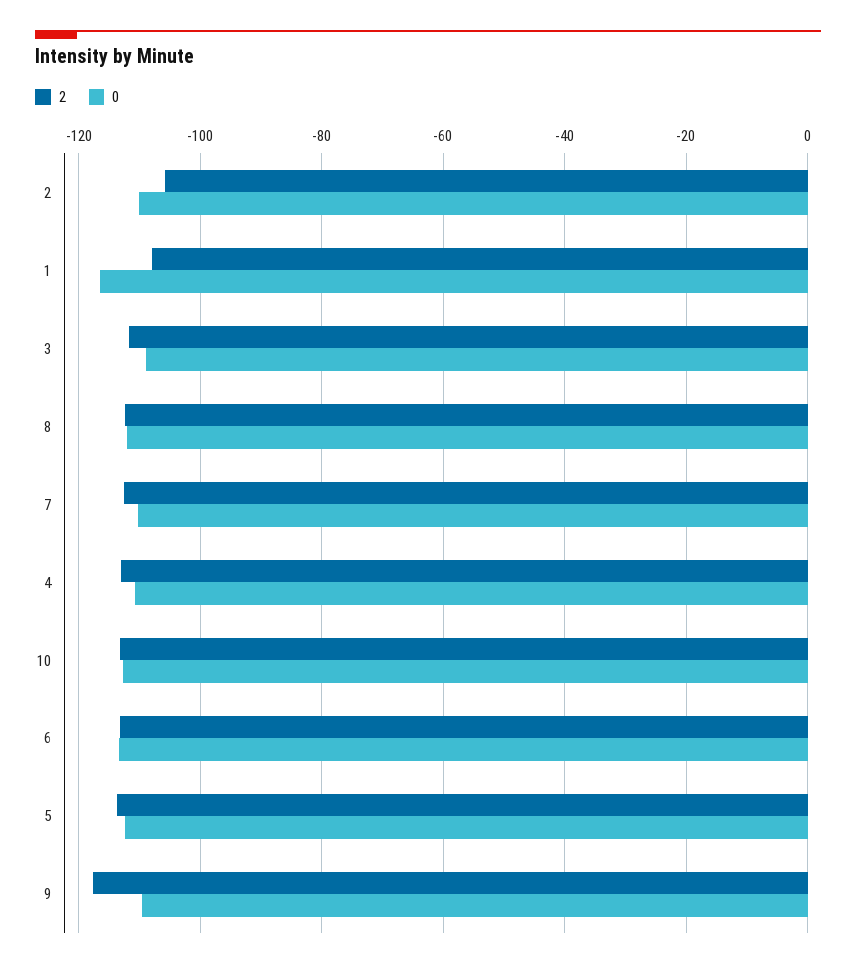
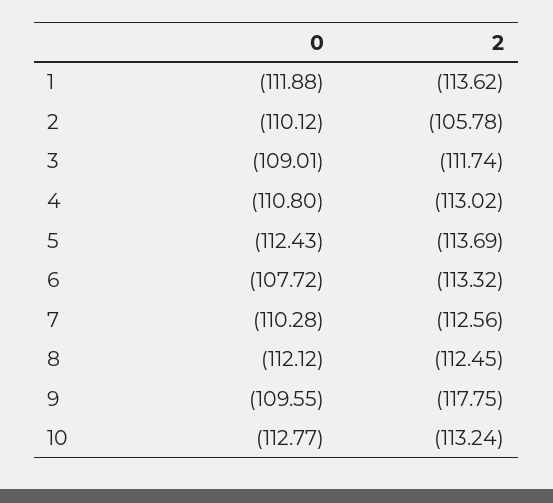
  {
    "2": {
      "2": -105.78,
-     "1": -108,
+     "1": -113.62,
      "3": -111.74,
      "8": -112.45,
      "7": -112.56,
      "4": -113.02,
      "10": -113.24,
      "6": -113.32,
      "5": -113.69,
      "9": -117.75
    },
    "0": {
      "2": -110.12,
-     "1": -116,
+     "1": -111.88,
      "3": -109.01,
      "8": -112.12,
      "7": -110.28,
      "4": -110.8,
      "10": -112.77,
-     "6": -114,
+     "6": -107.72,
      "5": -112.43,
      "9": -109.55
    }
  }

